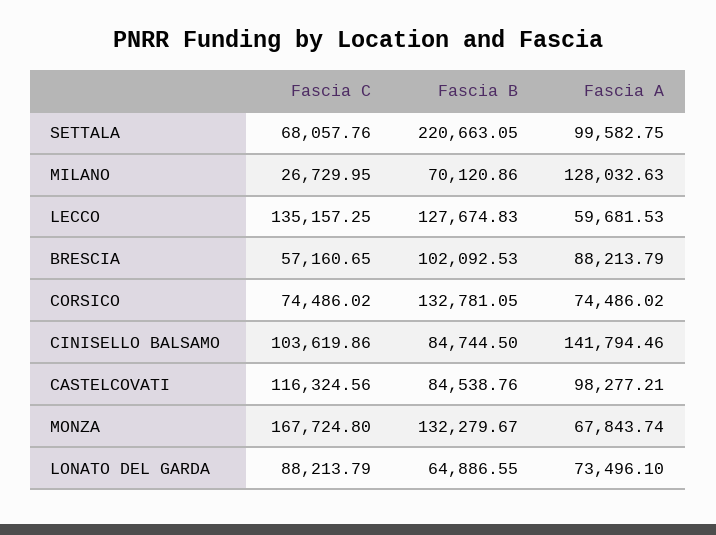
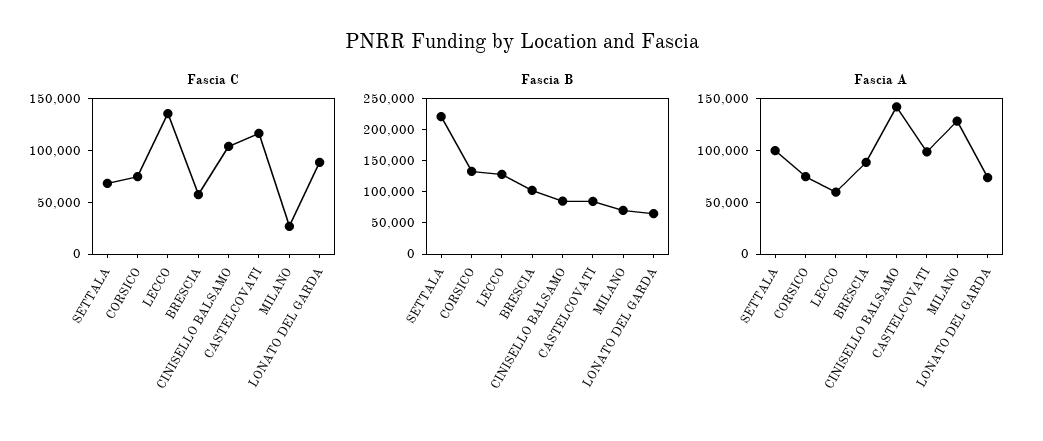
  {
    "Fascia C": {
      "SETTALA": 68057.76,
      "MILANO": 26729.95,
      "LECCO": 135157.25,
      "BRESCIA": 57160.65,
      "CORSICO": 74486.02,
      "CINISELLO BALSAMO": 103619.86,
      "CASTELCOVATI": 116324.56,
-     "MONZA": 167724.8,
      "LONATO DEL GARDA": 88213.79
    },
    "Fascia B": {
      "SETTALA": 220663.05,
      "MILANO": 70120.86,
      "LECCO": 127674.83,
      "BRESCIA": 102092.53,
      "CORSICO": 132781.05,
      "CINISELLO BALSAMO": 84744.5,
      "CASTELCOVATI": 84538.76,
-     "MONZA": 132279.67,
      "LONATO DEL GARDA": 64886.55
    },
    "Fascia A": {
      "SETTALA": 99582.75,
      "MILANO": 128032.63,
      "LECCO": 59681.53,
      "BRESCIA": 88213.79,
      "CORSICO": 74486.02,
      "CINISELLO BALSAMO": 141794.46,
      "CASTELCOVATI": 98277.21,
-     "MONZA": 67843.74,
      "LONATO DEL GARDA": 73496.1
    }
  }

